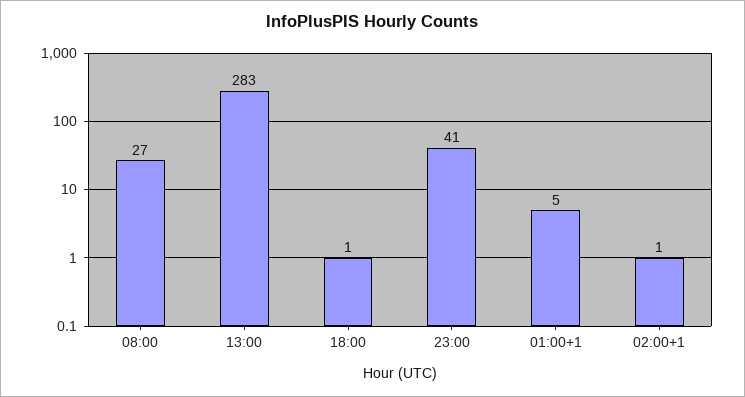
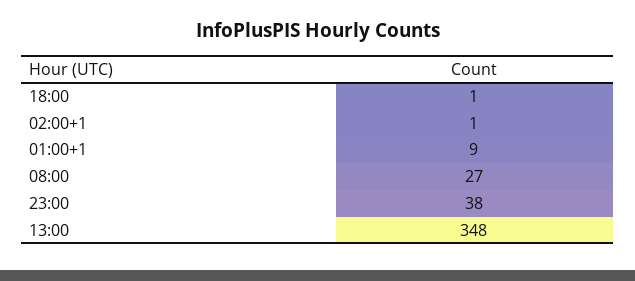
  {
    "08:00": 27,
-   "13:00": 283,
+   "13:00": 348,
    "18:00": 1,
-   "23:00": 41,
+   "23:00": 38,
-   "01:00+1": 5,
+   "01:00+1": 9,
    "02:00+1": 1
  }

